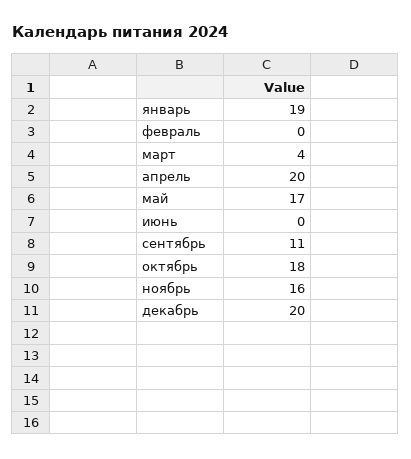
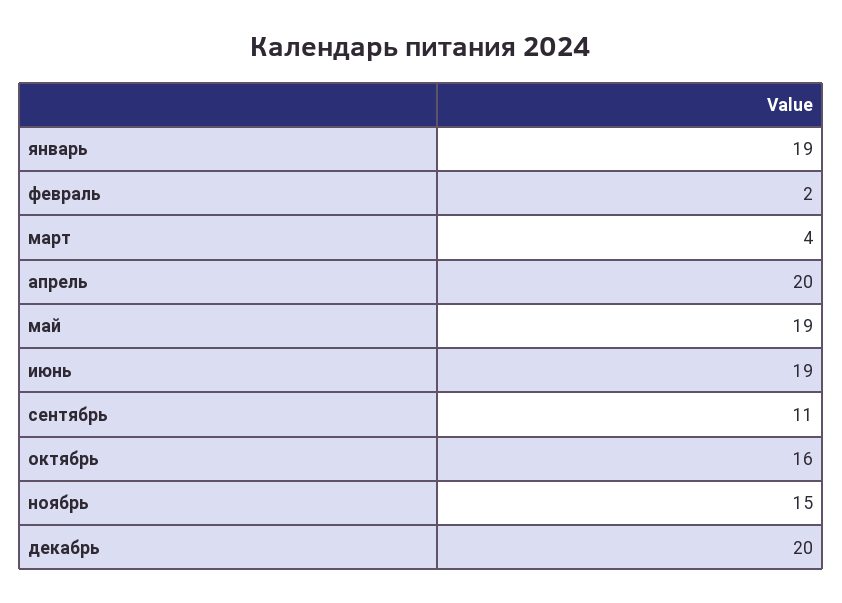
  {
    "январь": 19,
-   "февраль": 0,
+   "февраль": 2,
    "март": 4,
    "апрель": 20,
-   "май": 17,
+   "май": 19,
-   "июнь": 0,
+   "июнь": 19,
    "сентябрь": 11,
-   "октябрь": 18,
+   "октябрь": 16,
-   "ноябрь": 16,
+   "ноябрь": 15,
    "декабрь": 20
  }

